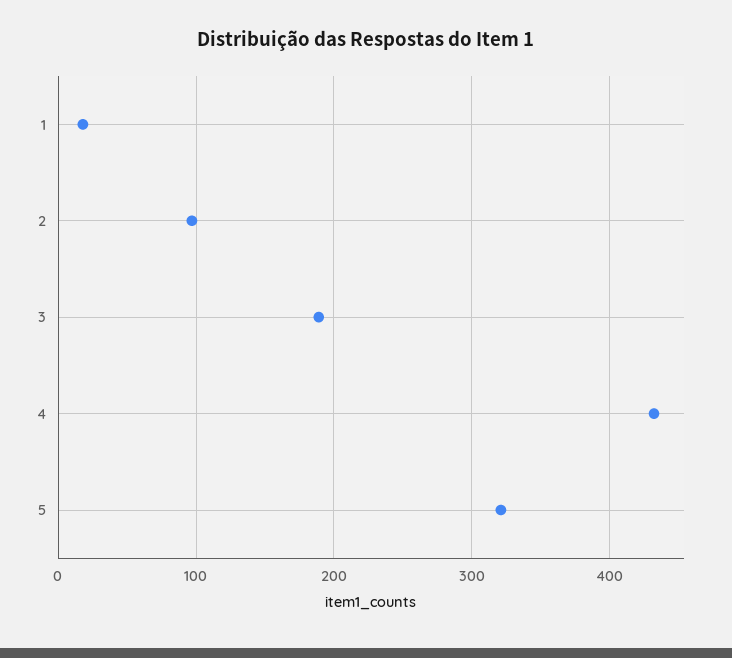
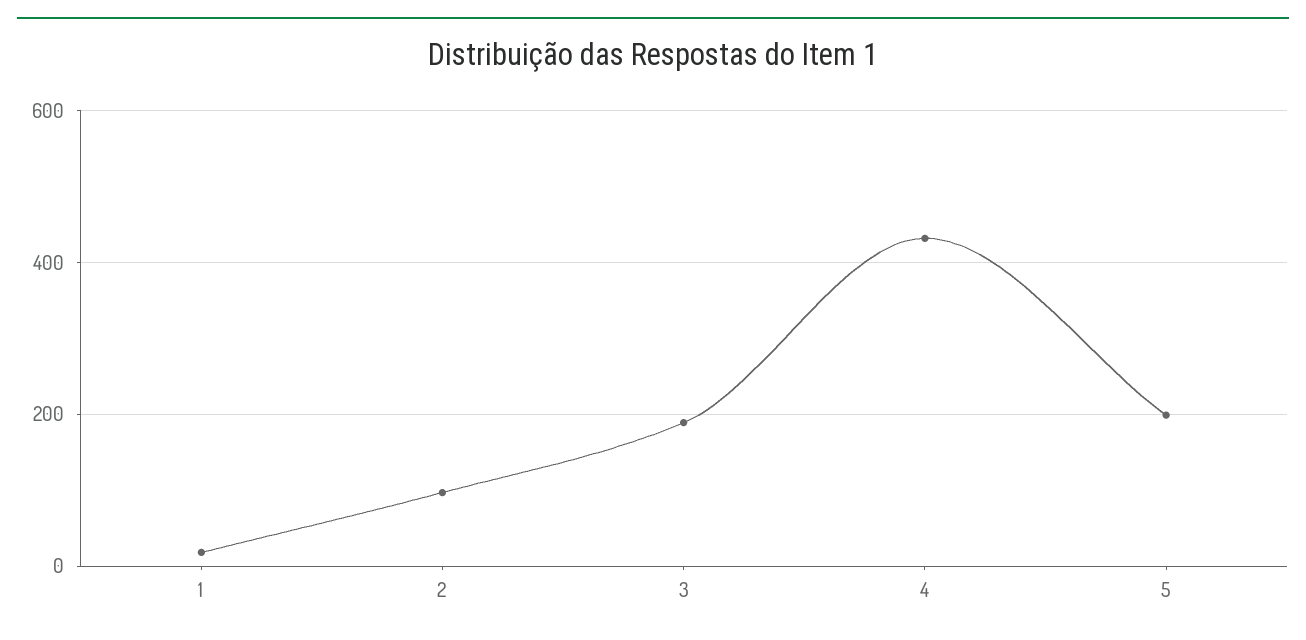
  {
    "1": 20,
    "2": 100,
    "3": 190,
    "4": 430,
-   "5": 320
+   "5": 200
  }

